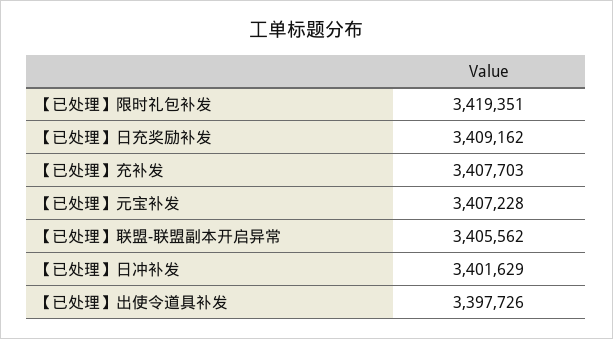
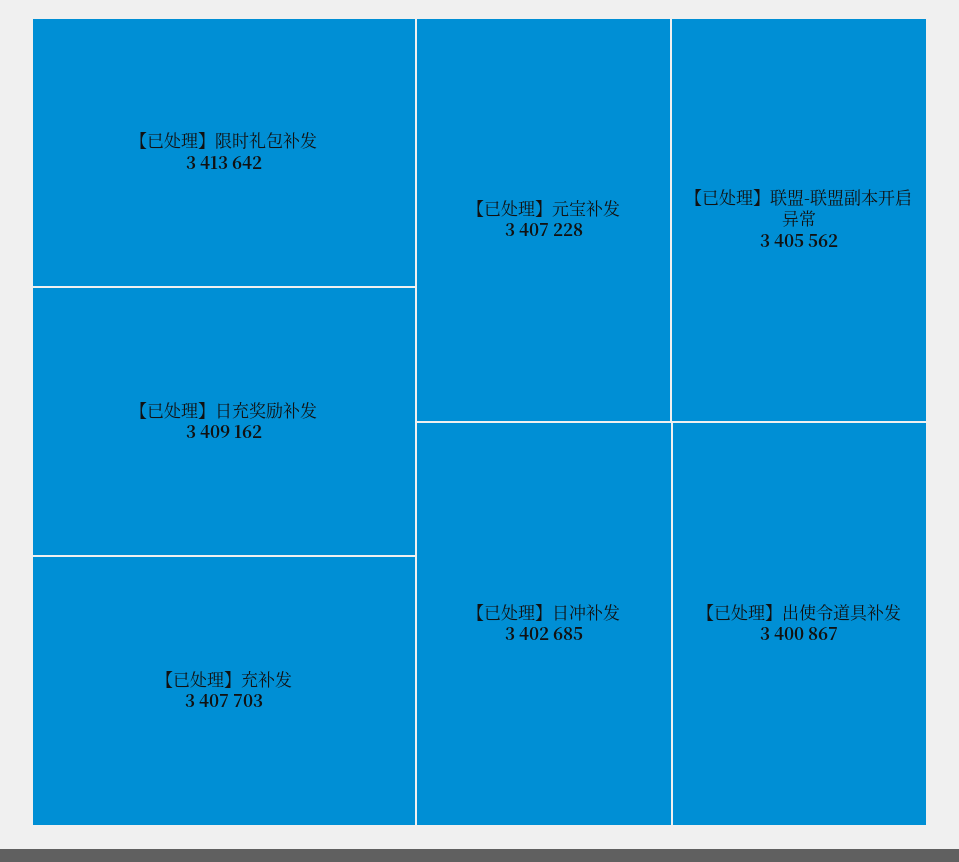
  {
-   "【已处理】限时礼包补发": 3419351,
+   "【已处理】限时礼包补发": 3413642,
    "【已处理】日充奖励补发": 3409162,
    "【已处理】充补发": 3407703,
    "【已处理】元宝补发": 3407228,
    "【已处理】联盟-联盟副本开启异常": 3405562,
-   "【已处理】日冲补发": 3401629,
+   "【已处理】日冲补发": 3402685,
-   "【已处理】出使令道具补发": 3397726
+   "【已处理】出使令道具补发": 3400867
  }

